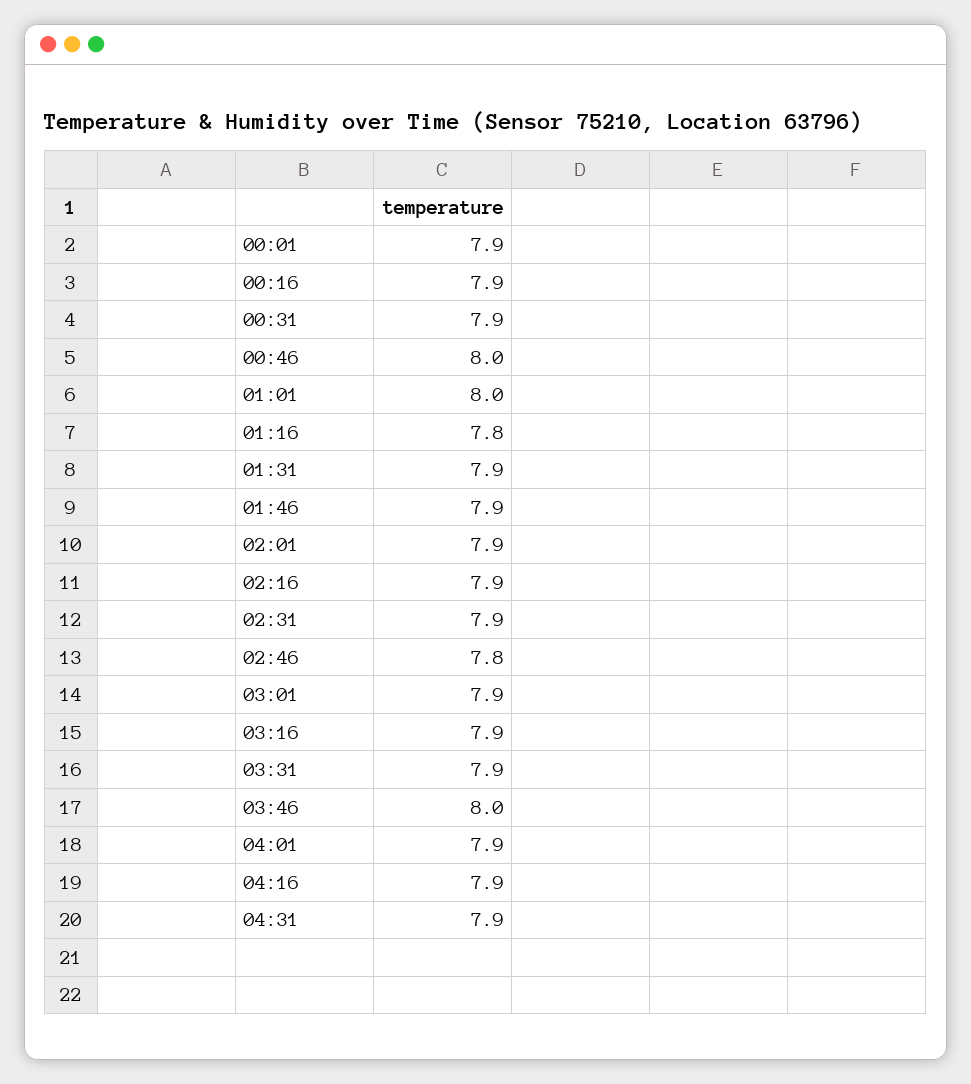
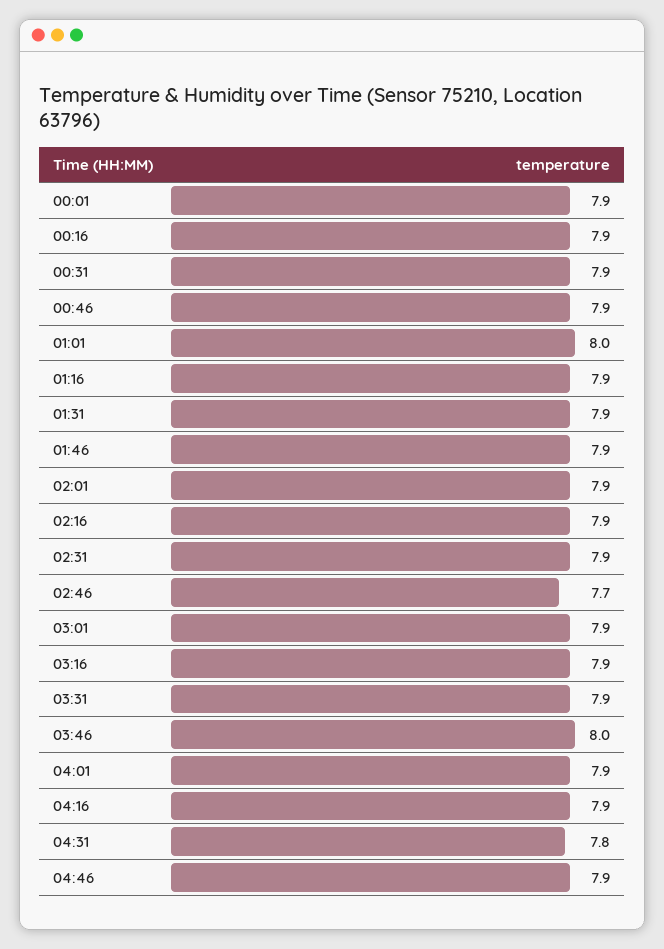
  {
    "00:01": 7.9,
    "00:16": 7.9,
    "00:31": 7.9,
-   "00:46": 8,
+   "00:46": 7.9,
    "01:01": 8,
-   "01:16": 7.8,
+   "01:16": 7.9,
    "01:31": 7.9,
    "01:46": 7.9,
    "02:01": 7.9,
    "02:16": 7.9,
    "02:31": 7.9,
-   "02:46": 7.8,
+   "02:46": 7.7,
    "03:01": 7.9,
    "03:16": 7.9,
    "03:31": 7.9,
    "03:46": 8,
    "04:01": 7.9,
    "04:16": 7.9,
-   "04:31": 7.9
+   "04:31": 7.8,
+   "04:46": 7.9
  }

